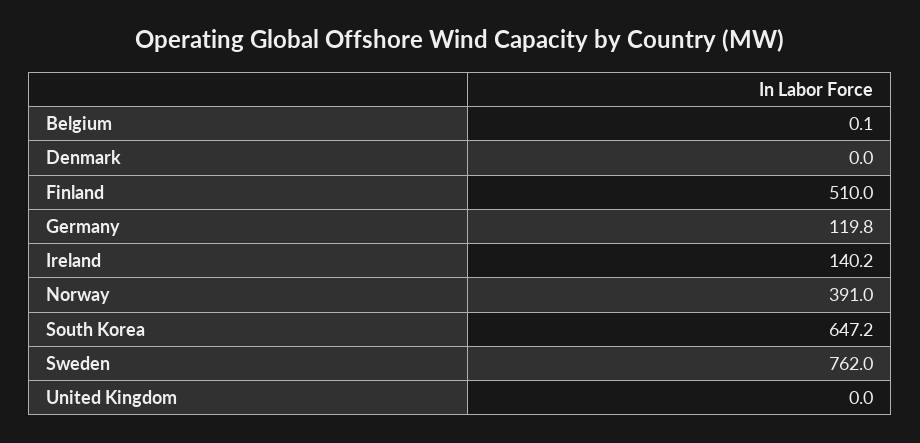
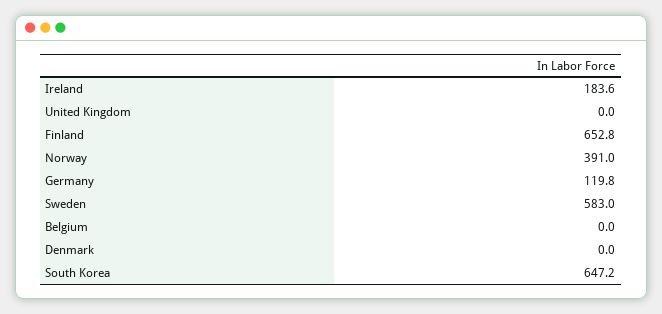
  {
-   "Belgium": 0.1,
+   "Belgium": 0,
    "Denmark": 0,
-   "Finland": 510,
+   "Finland": 652.8,
    "Germany": 119.8,
-   "Ireland": 140.2,
+   "Ireland": 183.6,
    "Norway": 391,
    "South Korea": 647.2,
-   "Sweden": 762,
+   "Sweden": 583,
    "United Kingdom": 0
  }

